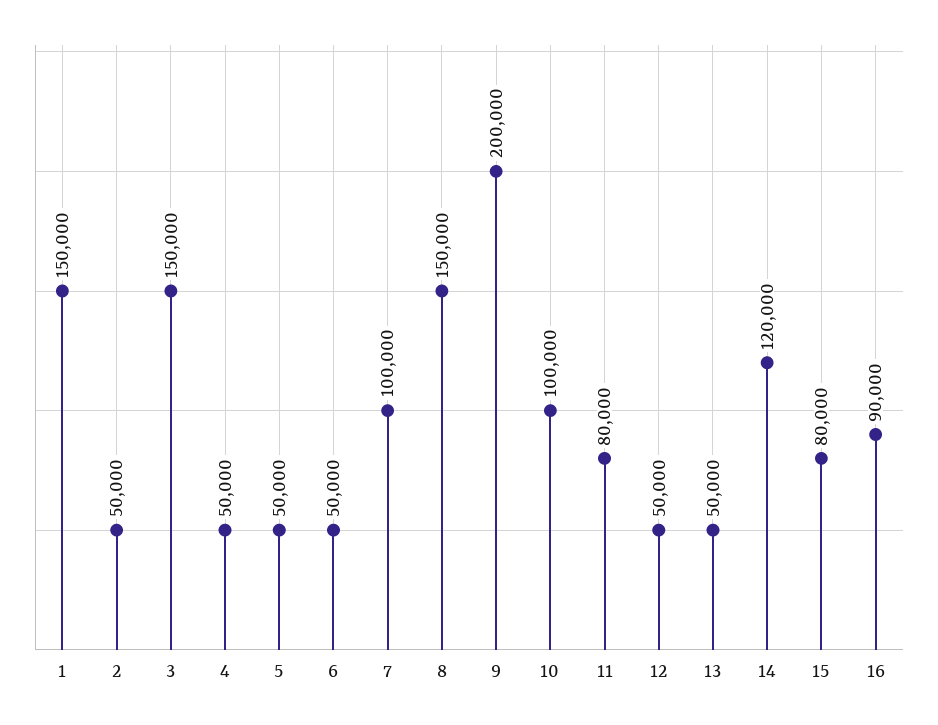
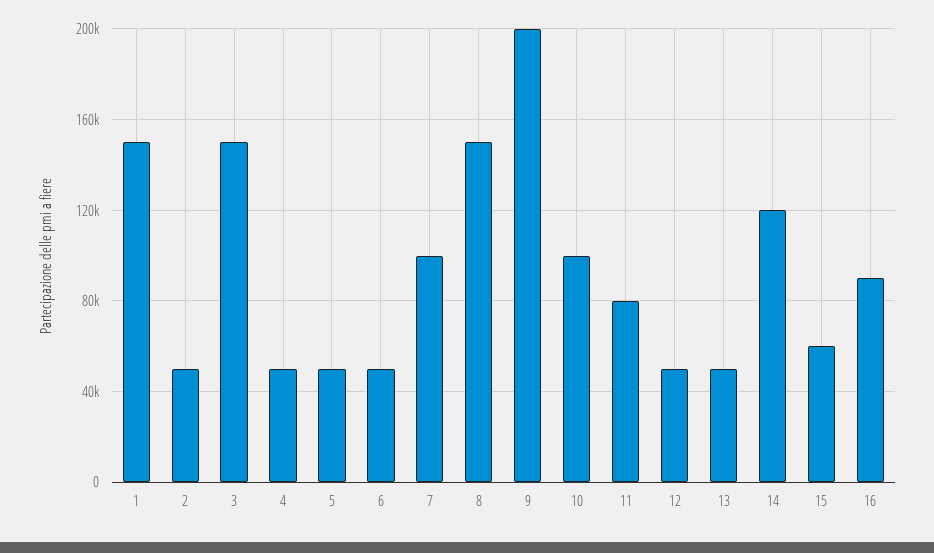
  {
    "1": 150000,
    "2": 50000,
    "3": 150000,
    "4": 50000,
    "5": 50000,
    "6": 50000,
    "7": 100000,
    "8": 150000,
    "9": 200000,
    "10": 100000,
    "11": 80000,
    "12": 50000,
    "13": 50000,
    "14": 120000,
-   "15": 80000,
+   "15": 60000,
    "16": 90000
  }

